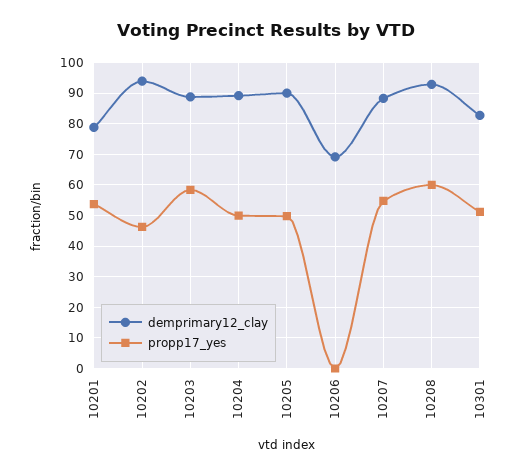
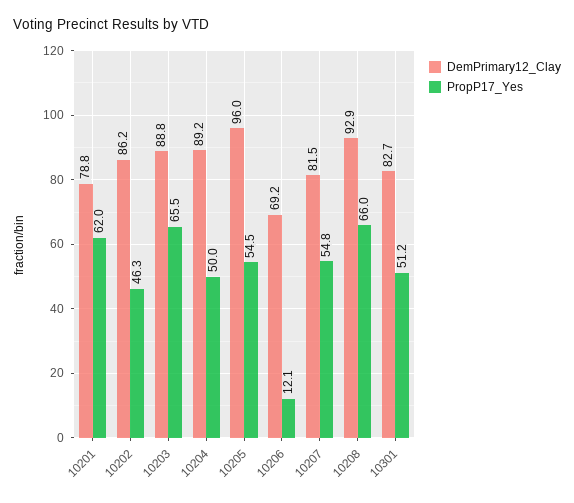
  {
    "demprimary12_clay": {
      "10201": 78.8,
-     "10202": 94,
+     "10202": 86.2,
      "10203": 88.8,
      "10204": 89.2,
-     "10205": 90,
+     "10205": 96,
      "10206": 69.2,
-     "10207": 88,
+     "10207": 81.5,
      "10208": 92.9,
      "10301": 82.7
    },
    "propp17_yes": {
-     "10201": 54,
+     "10201": 62,
      "10202": 46.3,
-     "10203": 58,
+     "10203": 65.5,
      "10204": 50,
-     "10205": 50,
+     "10205": 54.5,
-     "10206": 0,
+     "10206": 12.1,
      "10207": 54.8,
-     "10208": 60,
+     "10208": 66,
      "10301": 51.2
    }
  }

